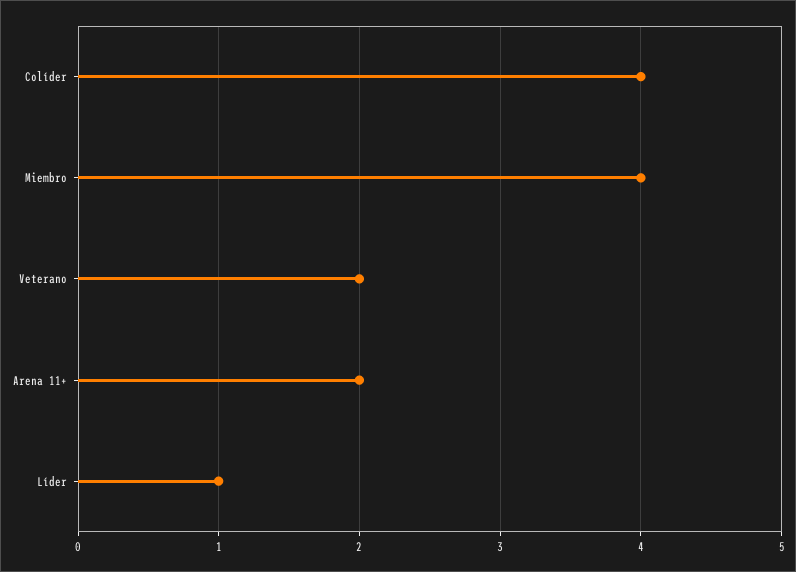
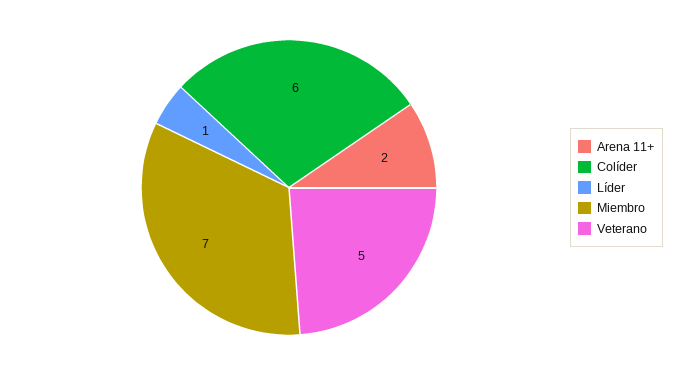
  {
-   "Colíder": 4,
+   "Colíder": 6,
-   "Miembro": 4,
+   "Miembro": 7,
-   "Veterano": 2,
+   "Veterano": 5,
    "Arena 11+": 2,
    "Líder": 1
  }

